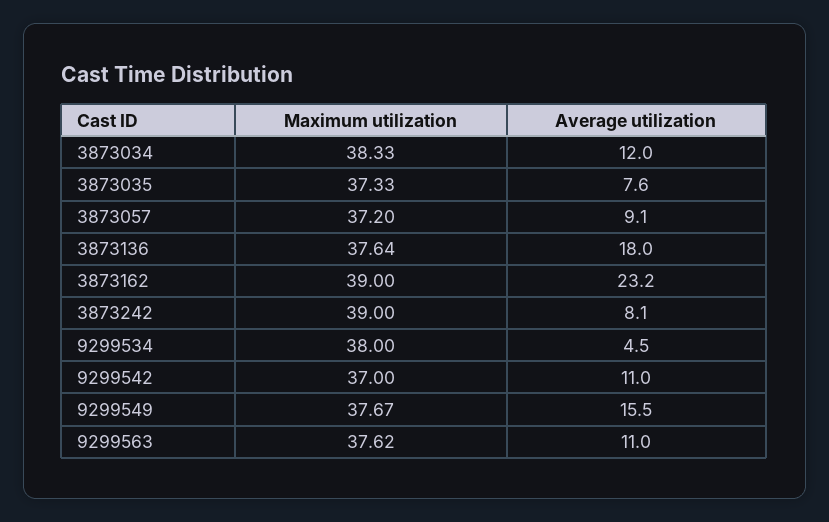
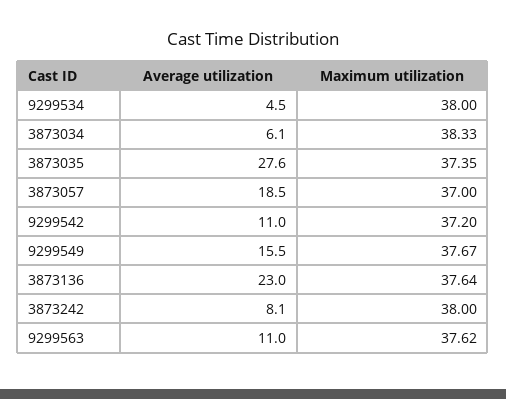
  {
    "Maximum utilization": {
      "3873034": 38.33,
-     "3873035": 37.33,
+     "3873035": 37.35,
-     "3873057": 37.2,
+     "3873057": 37,
      "3873136": 37.64,
-     "3873162": 39,
-     "3873242": 39,
+     "3873242": 38,
      "9299534": 38,
-     "9299542": 37,
+     "9299542": 37.2,
      "9299549": 37.67,
      "9299563": 37.62
    },
    "Average utilization": {
-     "3873034": 12,
+     "3873034": 6.1,
-     "3873035": 7.6,
+     "3873035": 27.6,
-     "3873057": 9.1,
+     "3873057": 18.5,
-     "3873136": 18,
+     "3873136": 23,
-     "3873162": 23.2,
      "3873242": 8.1,
      "9299534": 4.5,
      "9299542": 11,
      "9299549": 15.5,
      "9299563": 11
    }
  }

